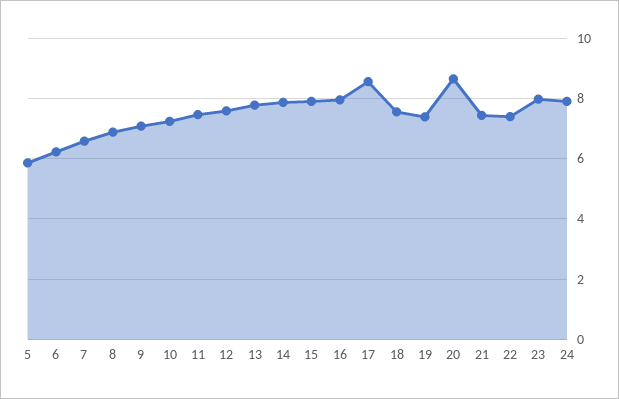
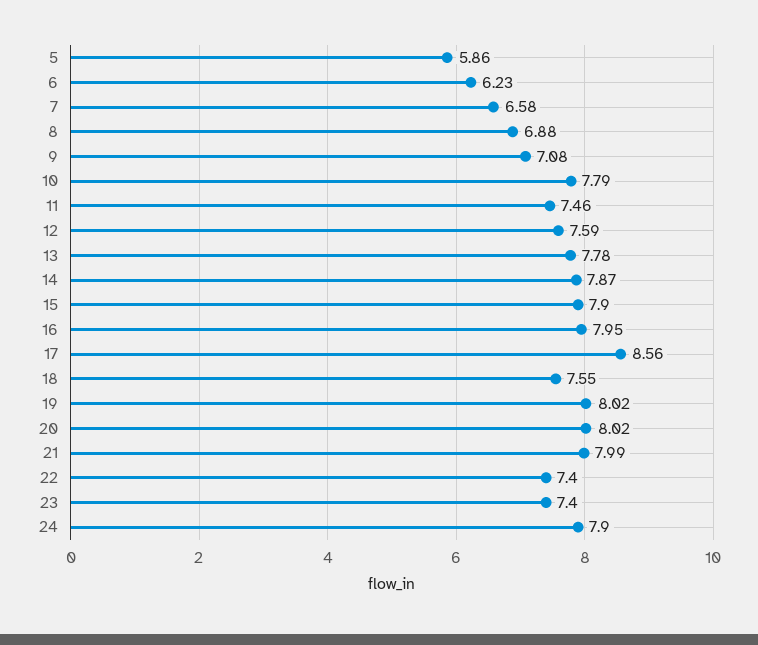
  {
    "5": 5.86,
    "6": 6.23,
    "7": 6.58,
    "8": 6.88,
    "9": 7.08,
-   "10": 7.2,
+   "10": 7.79,
    "11": 7.46,
    "12": 7.59,
    "13": 7.78,
    "14": 7.87,
    "15": 7.9,
    "16": 7.95,
    "17": 8.56,
    "18": 7.55,
-   "19": 7.4,
+   "19": 8.02,
-   "20": 8.6,
+   "20": 8.02,
-   "21": 7.4,
+   "21": 7.99,
    "22": 7.4,
-   "23": 8,
+   "23": 7.4,
    "24": 7.9
  }

